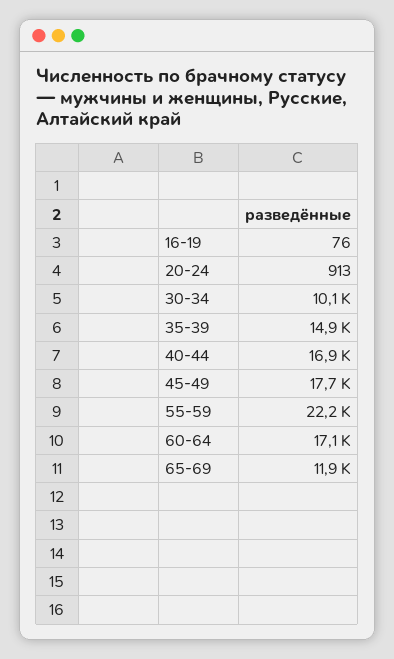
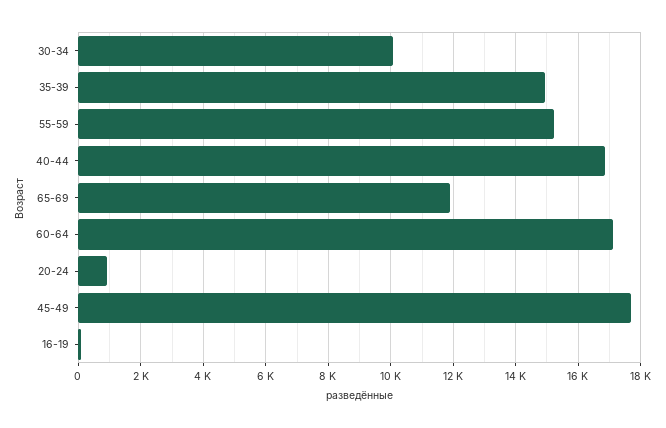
  {
    "16-19": 76,
    "20-24": 913,
    "30-34": 10100,
    "35-39": 14900,
    "40-44": 16900,
    "45-49": 17700,
-   "55-59": 22200,
+   "55-59": 15200,
    "60-64": 17100,
    "65-69": 11900
  }

